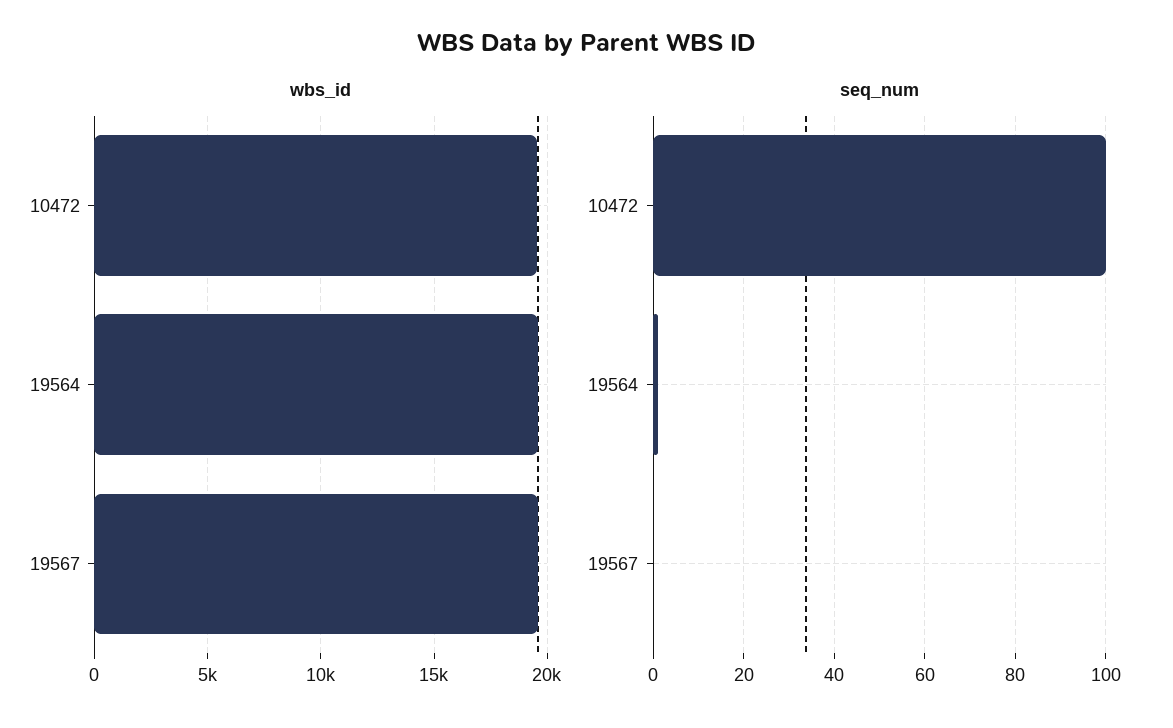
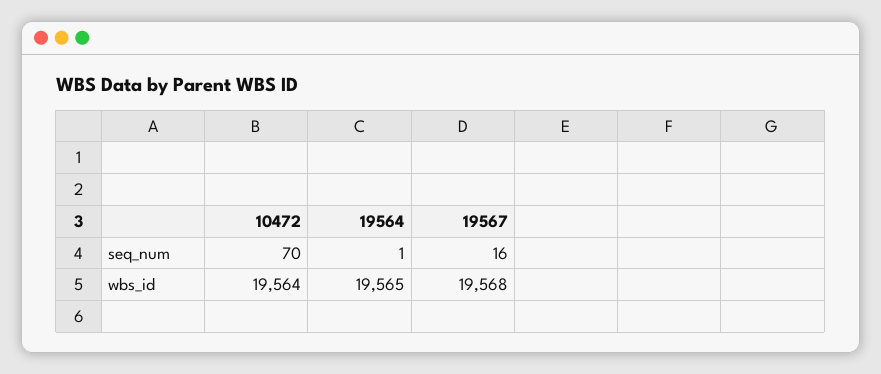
  {
    "wbs_id": {
      "10472": 19564,
      "19564": 19565,
      "19567": 19568
    },
    "seq_num": {
-     "10472": 100,
+     "10472": 70,
      "19564": 1,
-     "19567": 0
+     "19567": 16
    }
  }

